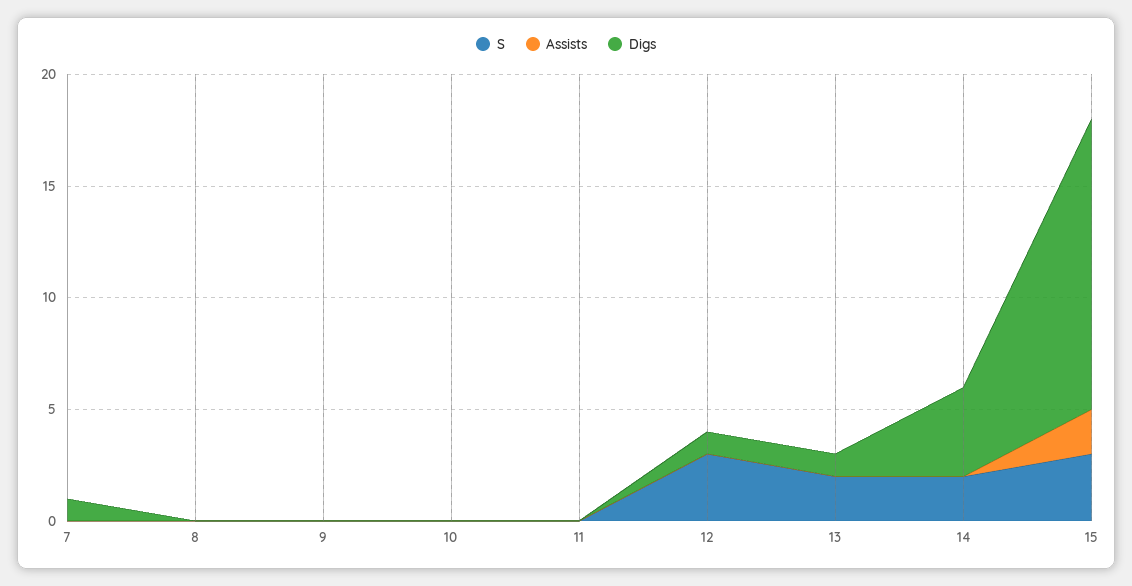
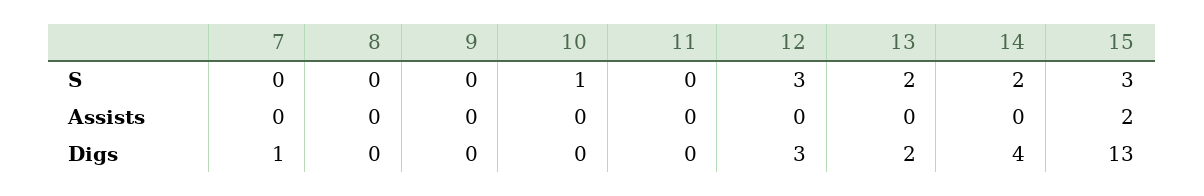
  {
    "S": {
      "7": 0,
      "8": 0,
      "9": 0,
-     "10": 0,
+     "10": 1,
      "11": 0,
      "12": 3,
      "13": 2,
      "14": 2,
      "15": 3
    },
    "Assists": {
      "7": 0,
      "8": 0,
      "9": 0,
      "10": 0,
      "11": 0,
      "12": 0,
      "13": 0,
      "14": 0,
      "15": 2
    },
    "Digs": {
      "7": 1,
      "8": 0,
      "9": 0,
      "10": 0,
      "11": 0,
-     "12": 1,
+     "12": 3,
-     "13": 1,
+     "13": 2,
      "14": 4,
      "15": 13
    }
  }

